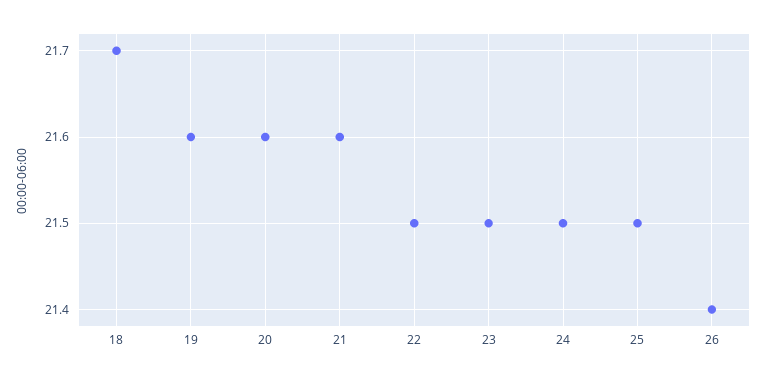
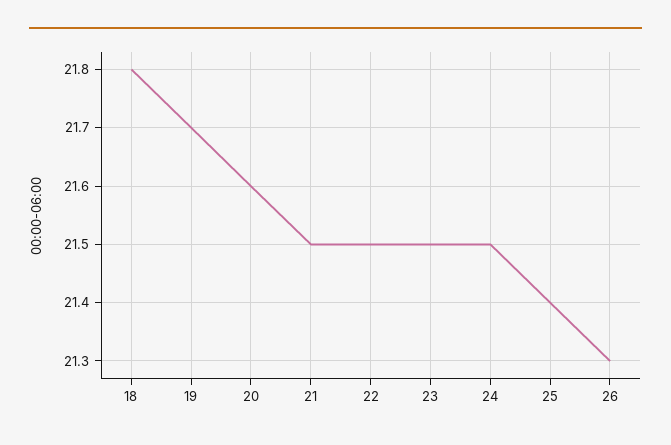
  {
-   "18": 21.7,
+   "18": 21.8,
-   "19": 21.6,
+   "19": 21.7,
    "20": 21.6,
-   "21": 21.6,
+   "21": 21.5,
    "22": 21.5,
    "23": 21.5,
    "24": 21.5,
-   "25": 21.5,
+   "25": 21.4,
-   "26": 21.4
+   "26": 21.3
  }

